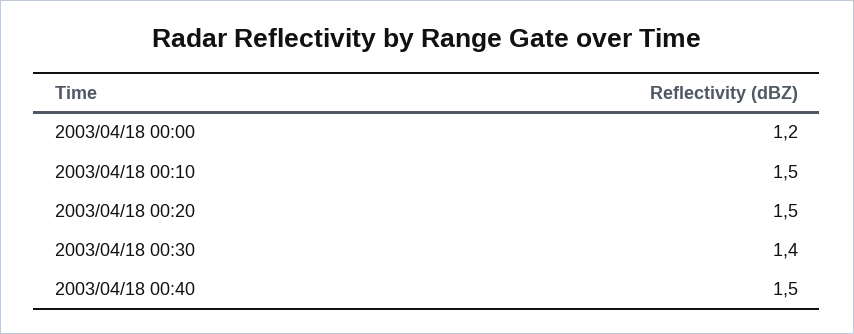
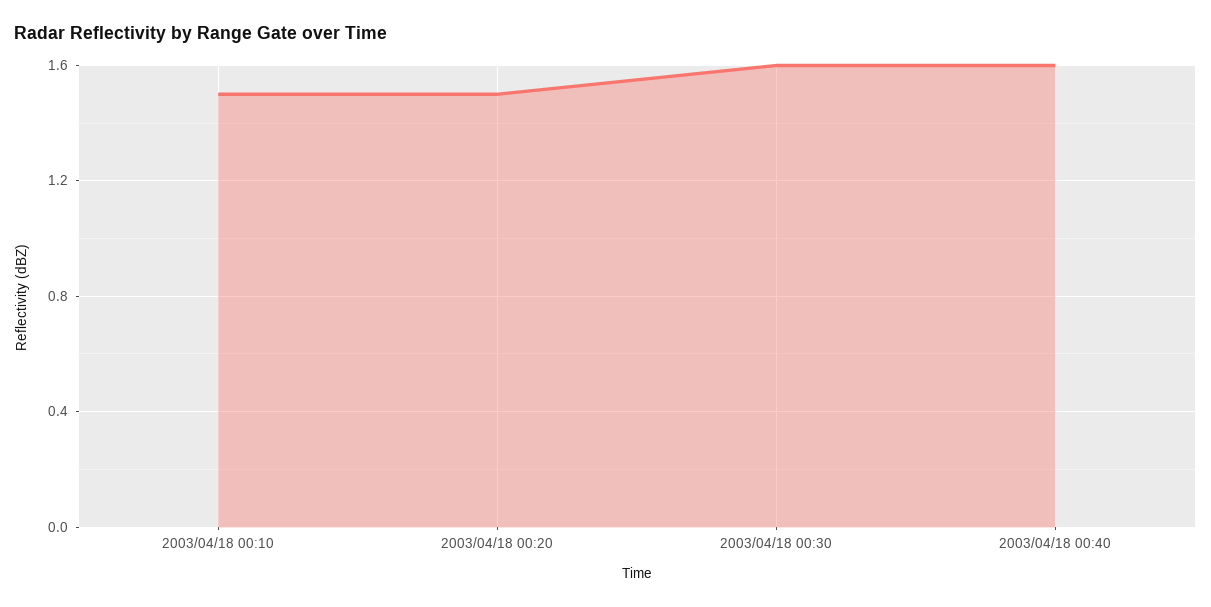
  {
-   "2003/04/18 00:00": 1.2,
    "2003/04/18 00:10": 1.5,
    "2003/04/18 00:20": 1.5,
-   "2003/04/18 00:30": 1.4,
+   "2003/04/18 00:30": 1.6,
-   "2003/04/18 00:40": 1.5
+   "2003/04/18 00:40": 1.6
  }

